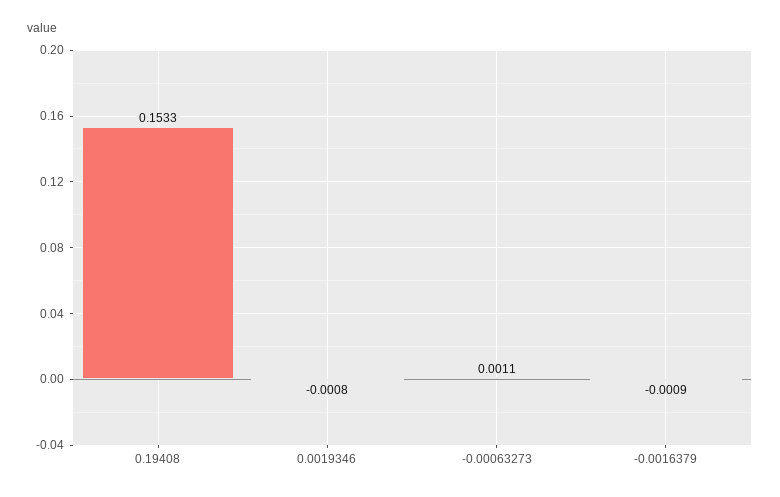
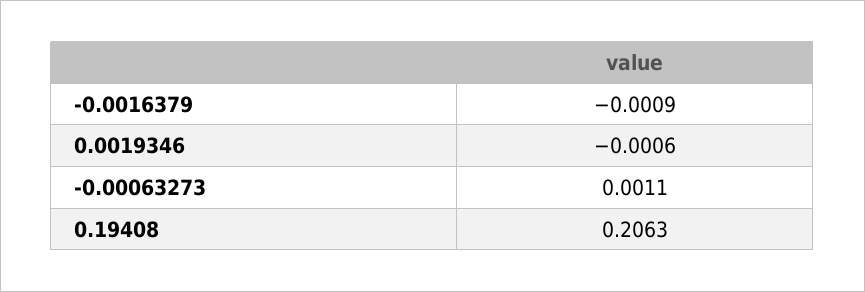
  {
-   "0.19408": 0.1533,
+   "0.19408": 0.2063,
-   "0.0019346": -0.0008,
+   "0.0019346": -0.0006,
    "-0.00063273": 0.0011,
    "-0.0016379": -0.0009
  }

